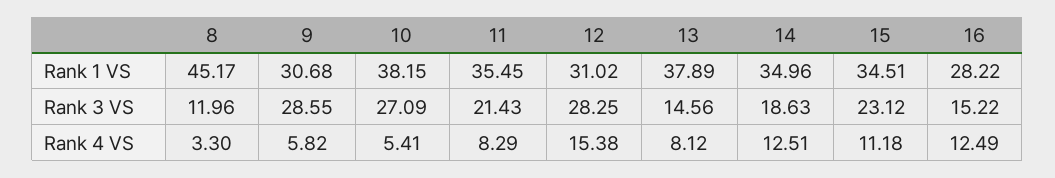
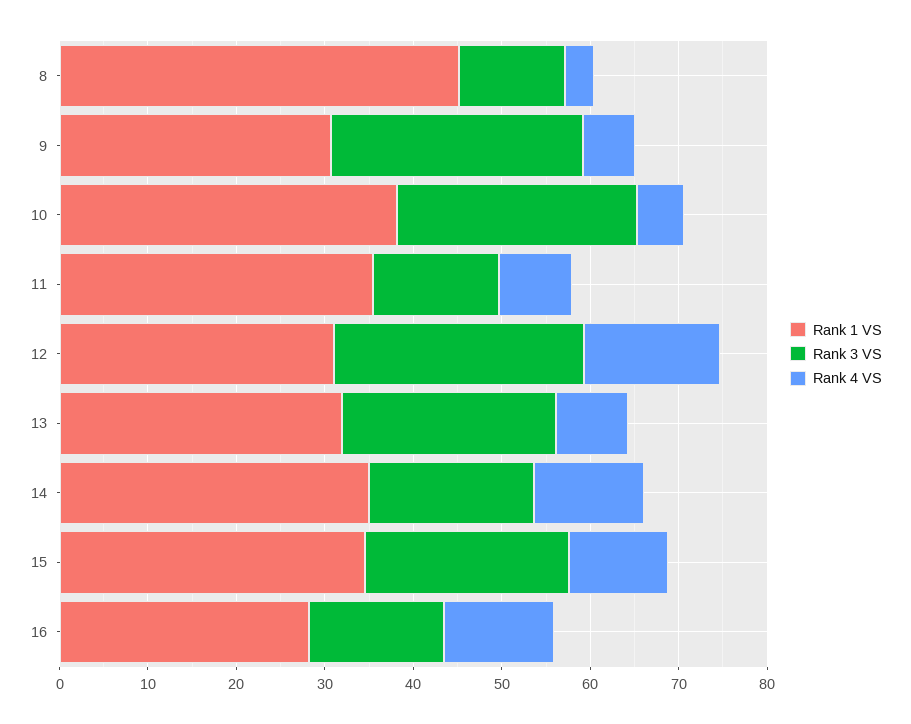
  {
    "Rank 1 VS": {
      "8": 45.17,
      "9": 30.68,
      "10": 38.15,
      "11": 35.45,
      "12": 31.02,
-     "13": 37.89,
+     "13": 32,
      "14": 34.96,
      "15": 34.51,
      "16": 28.22
    },
    "Rank 3 VS": {
      "8": 11.96,
      "9": 28.55,
      "10": 27.09,
-     "11": 21.43,
+     "11": 14,
      "12": 28.25,
-     "13": 14.56,
+     "13": 24,
      "14": 18.63,
      "15": 23.12,
      "16": 15.22
    },
    "Rank 4 VS": {
      "8": 3.3,
      "9": 5.82,
      "10": 5.41,
      "11": 8.29,
      "12": 15.38,
      "13": 8.12,
      "14": 12.51,
      "15": 11.18,
      "16": 12.49
    }
  }

